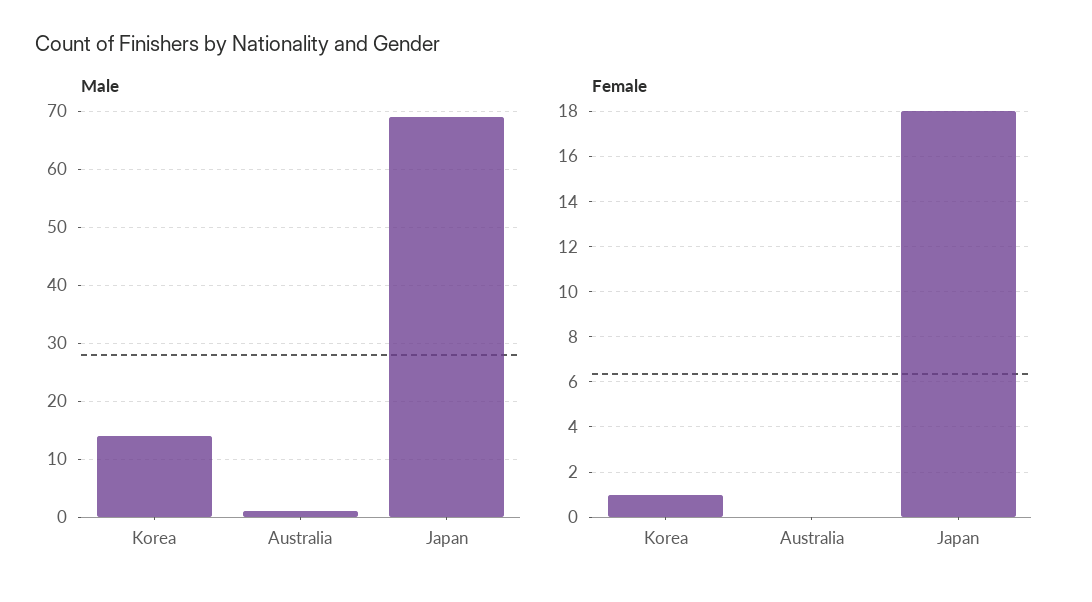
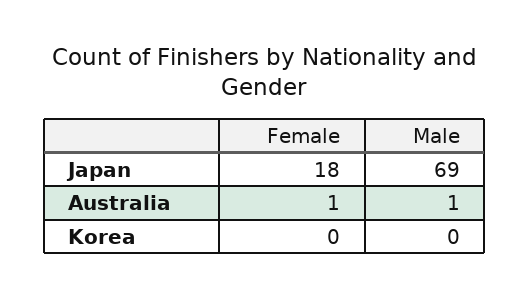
  {
    "Male": {
-     "Korea": 15,
+     "Korea": 0,
      "Australia": 1,
      "Japan": 69
    },
    "Female": {
-     "Korea": 1,
+     "Korea": 0,
-     "Australia": 0,
+     "Australia": 1,
      "Japan": 18
    }
  }

